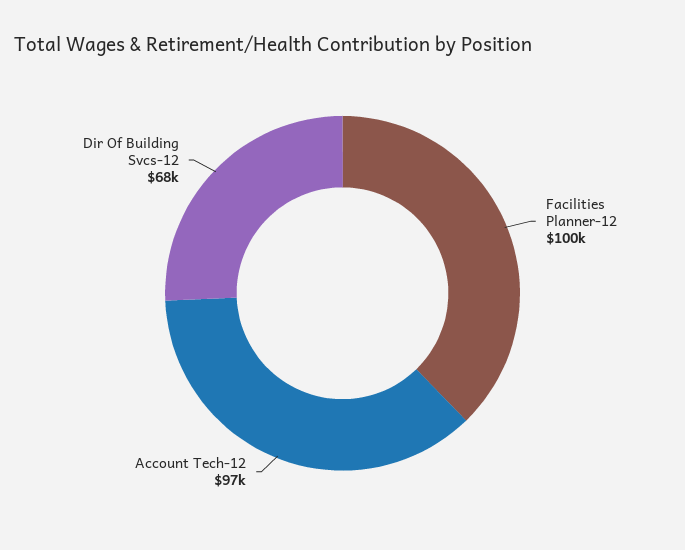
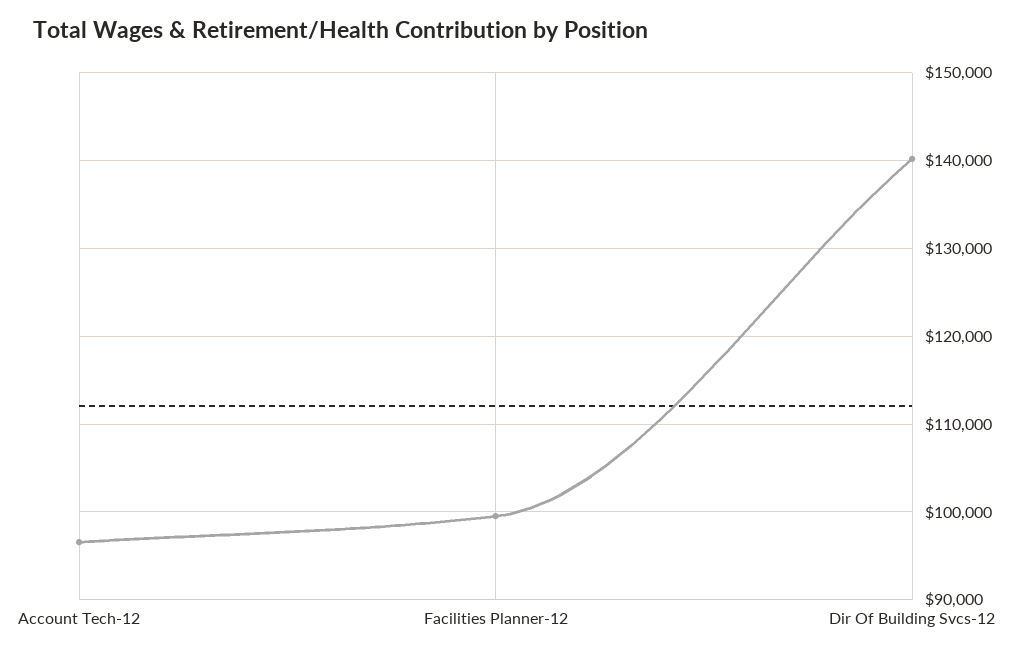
  {
    "Facilities Planner-12": 100000,
    "Account Tech-12": 97000,
-   "Dir Of Building Svcs-12": 68000
+   "Dir Of Building Svcs-12": 140000
  }

